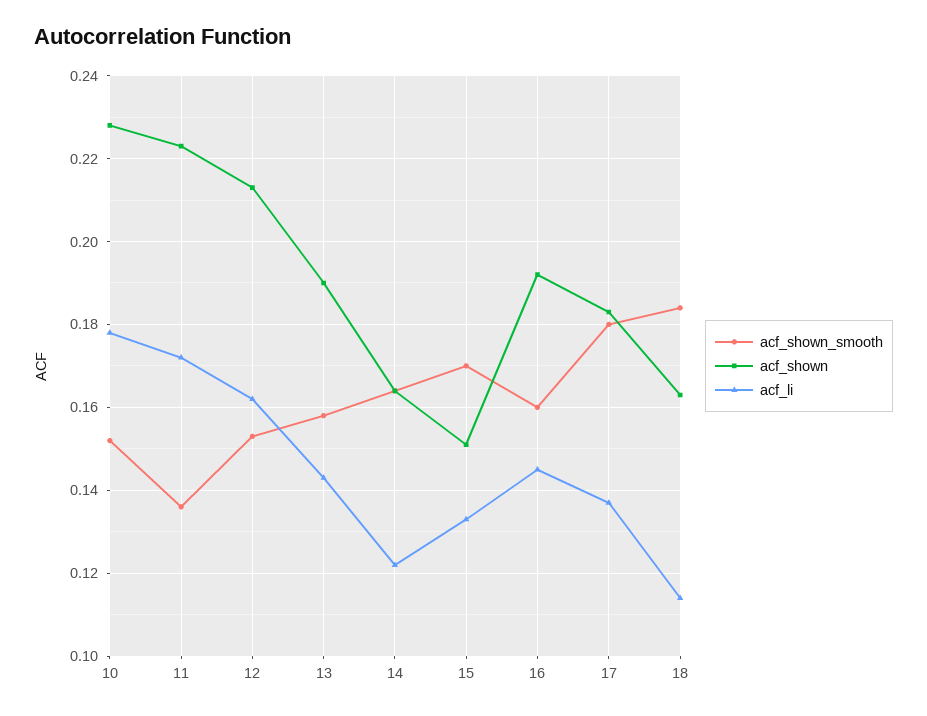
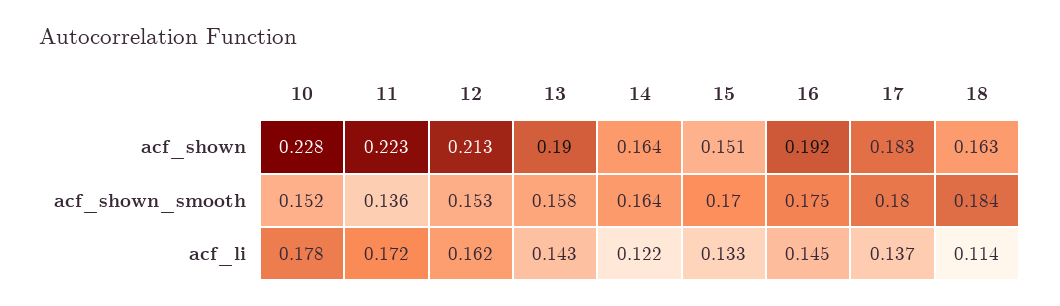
  {
    "acf_shown_smooth": {
      "10": 0.152,
      "11": 0.136,
      "12": 0.153,
      "13": 0.158,
      "14": 0.164,
      "15": 0.17,
-     "16": 0.16,
+     "16": 0.175,
      "17": 0.18,
      "18": 0.184
    },
    "acf_shown": {
      "10": 0.228,
      "11": 0.223,
      "12": 0.213,
      "13": 0.19,
      "14": 0.164,
      "15": 0.151,
      "16": 0.192,
      "17": 0.183,
      "18": 0.163
    },
    "acf_li": {
      "10": 0.178,
      "11": 0.172,
      "12": 0.162,
      "13": 0.143,
      "14": 0.122,
      "15": 0.133,
      "16": 0.145,
      "17": 0.137,
      "18": 0.114
    }
  }

